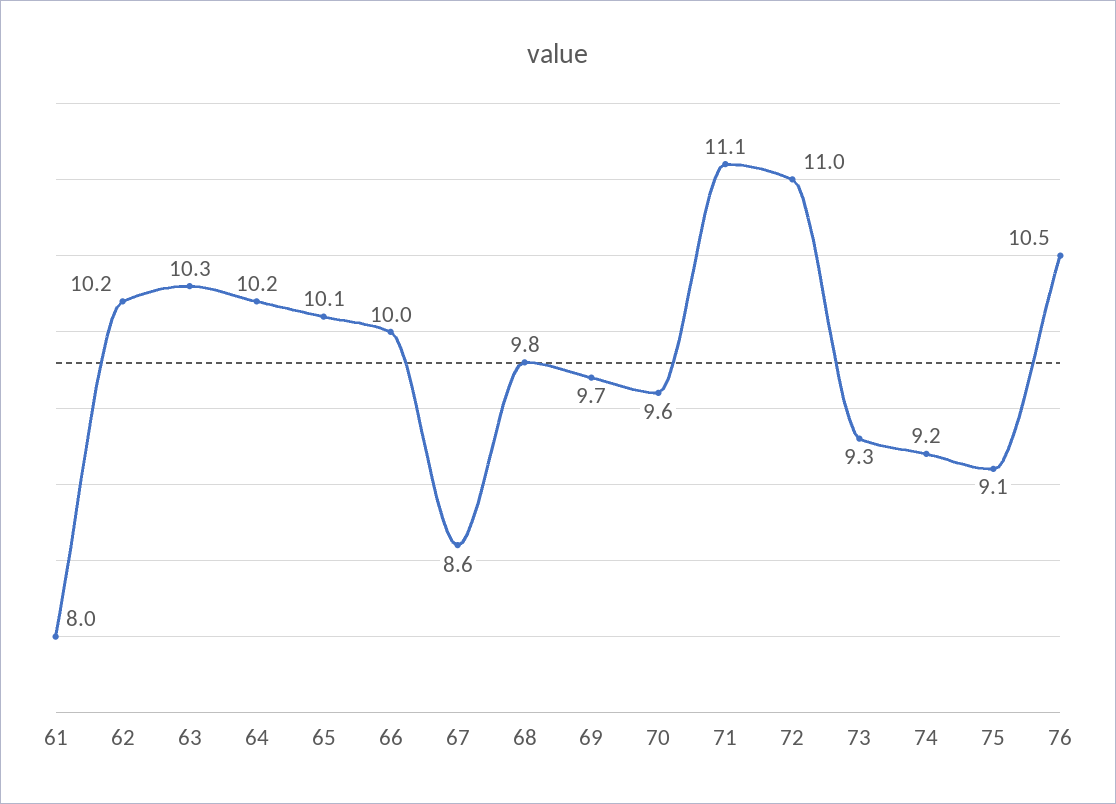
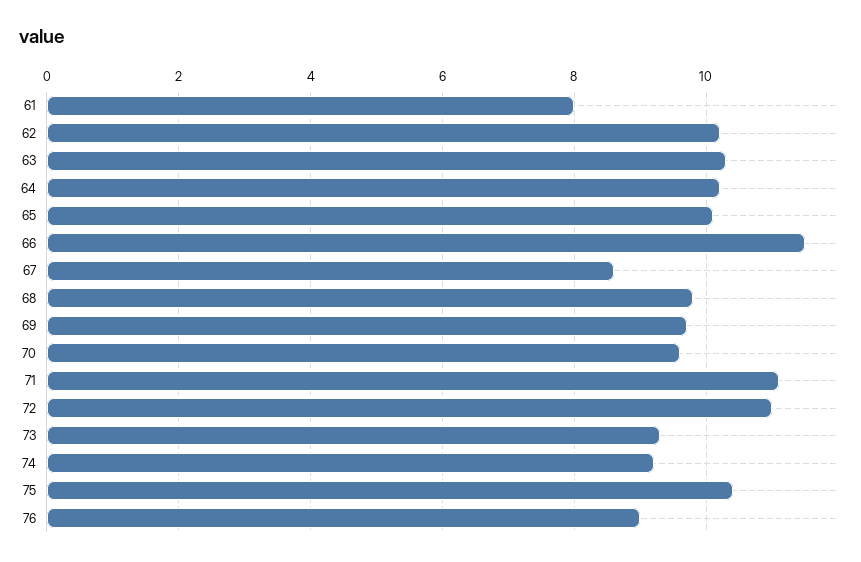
  {
    "61": 8,
    "62": 10.2,
    "63": 10.3,
    "64": 10.2,
    "65": 10.1,
-   "66": 10,
+   "66": 11.5,
    "67": 8.6,
    "68": 9.8,
    "69": 9.7,
    "70": 9.6,
    "71": 11.1,
    "72": 11,
    "73": 9.3,
    "74": 9.2,
-   "75": 9.1,
+   "75": 10.5,
-   "76": 10.5
+   "76": 9
  }

